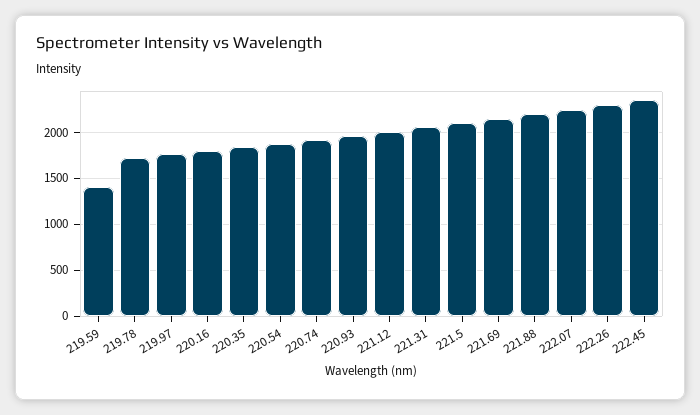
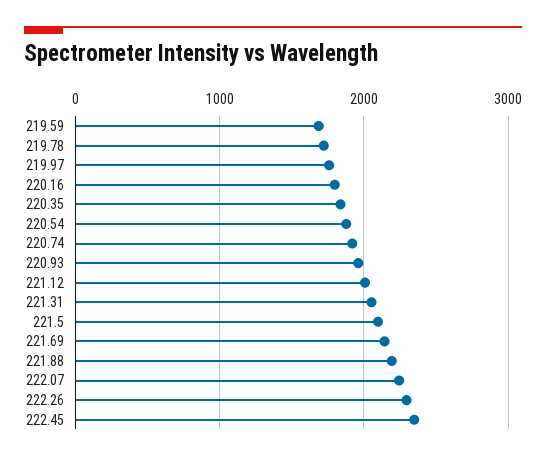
  {
-   "219.59": 1400,
+   "219.59": 1700,
    "219.78": 1700,
    "219.97": 1800,
    "220.16": 1800,
    "220.35": 1800,
    "220.54": 1900,
    "220.74": 1900,
    "220.93": 2000,
    "221.12": 2000,
    "221.31": 2100,
    "221.5": 2100,
    "221.69": 2100,
    "221.88": 2200,
    "222.07": 2200,
    "222.26": 2300,
    "222.45": 2300
  }

